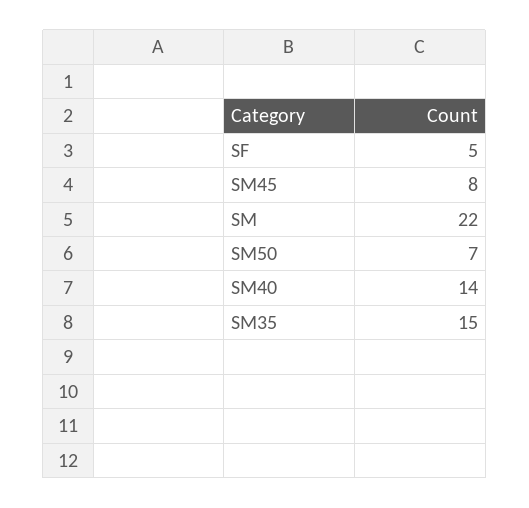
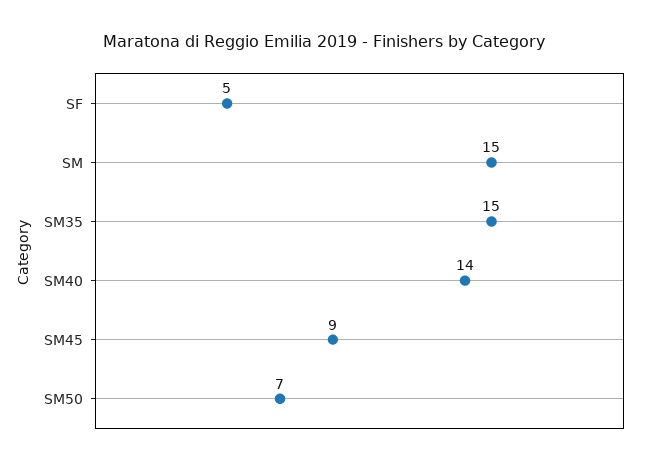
  {
    "SF": 5,
-   "SM45": 8,
+   "SM45": 9,
-   "SM": 22,
+   "SM": 15,
    "SM50": 7,
    "SM40": 14,
    "SM35": 15
  }

